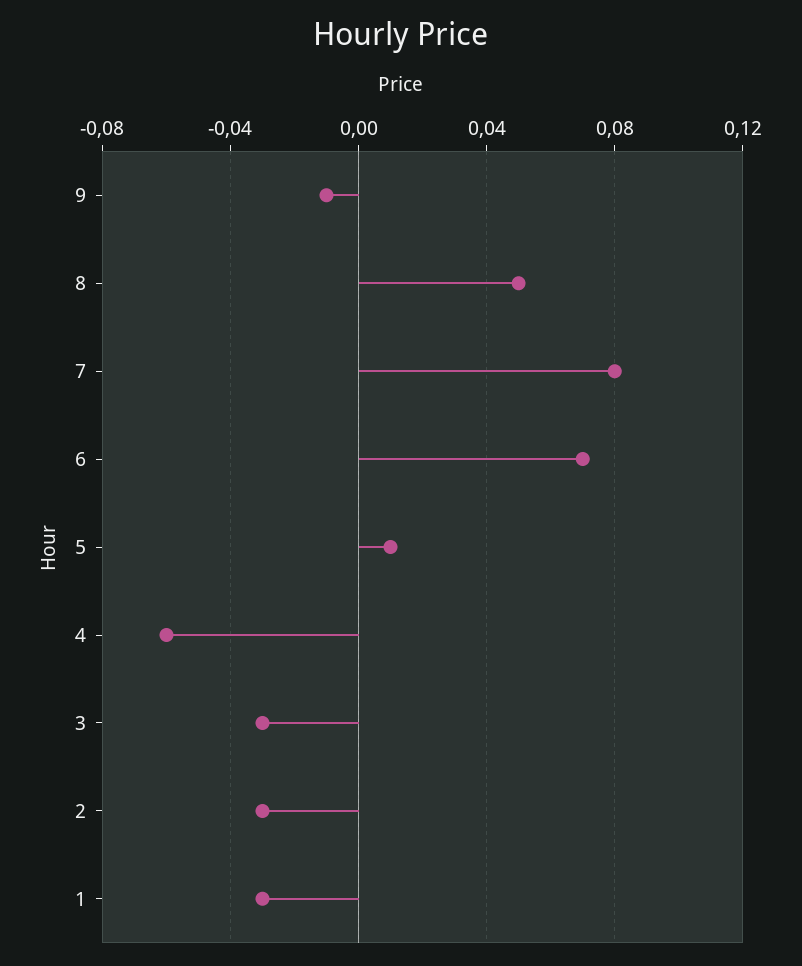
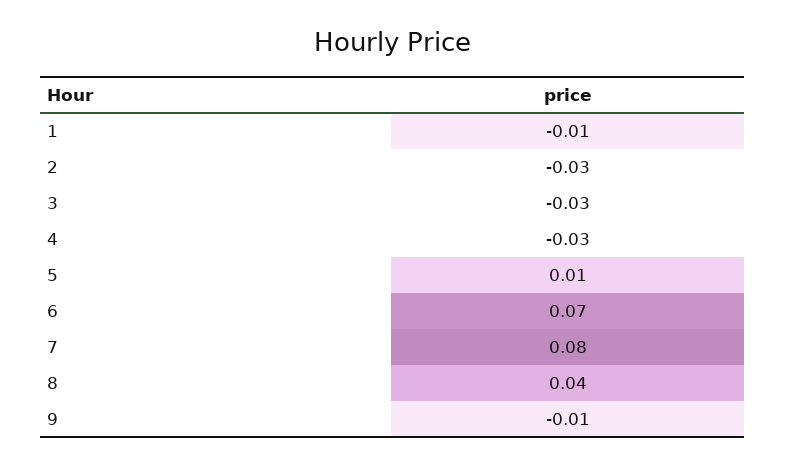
  {
    "9": -0.01,
-   "8": 0.05,
+   "8": 0.04,
    "7": 0.08,
    "6": 0.07,
    "5": 0.01,
-   "4": -0.06,
+   "4": -0.03,
    "3": -0.03,
    "2": -0.03,
-   "1": -0.03
+   "1": -0.01
  }

